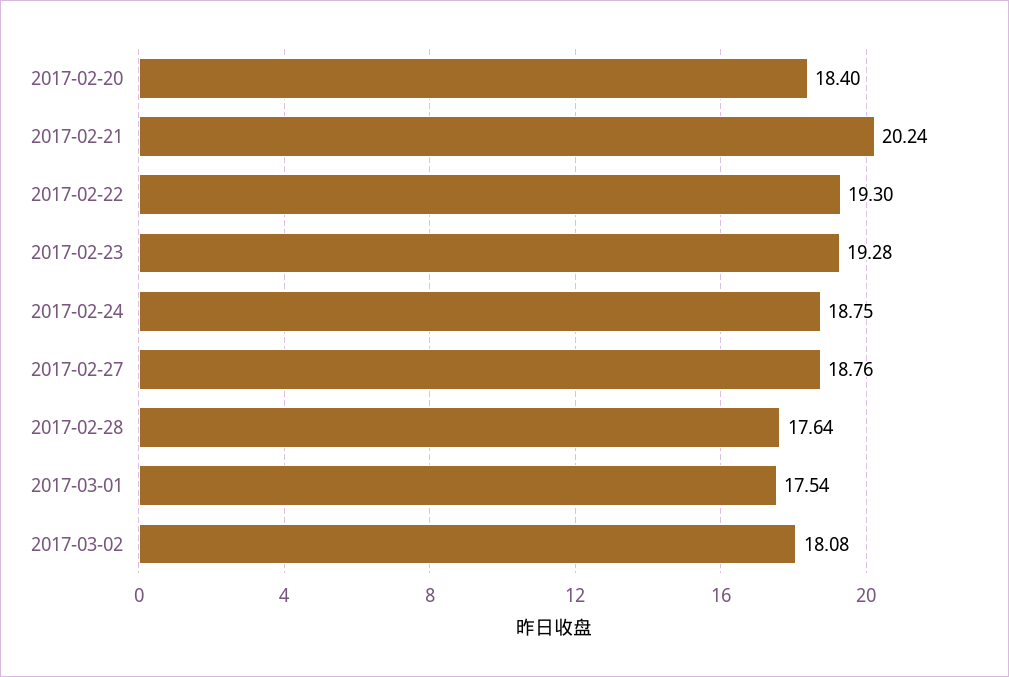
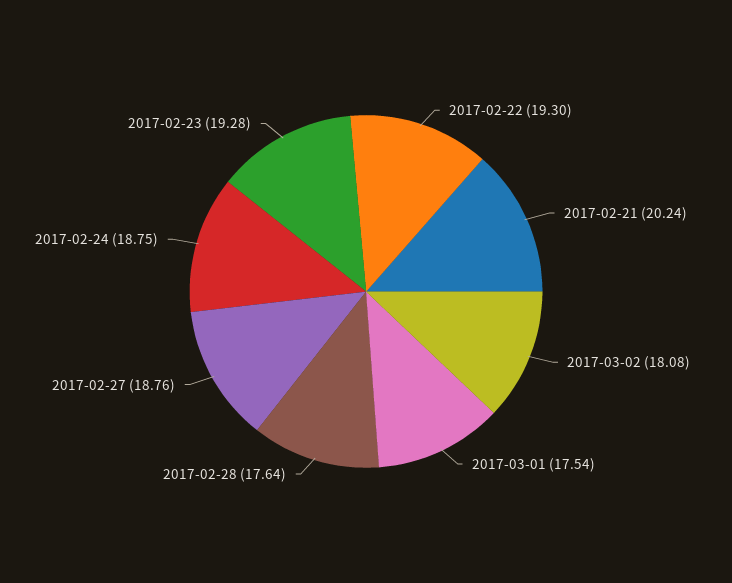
  {
-   "2017-02-20": 18.4,
    "2017-02-21": 20.24,
    "2017-02-22": 19.3,
    "2017-02-23": 19.28,
    "2017-02-24": 18.75,
    "2017-02-27": 18.76,
    "2017-02-28": 17.64,
    "2017-03-01": 17.54,
    "2017-03-02": 18.08
  }

